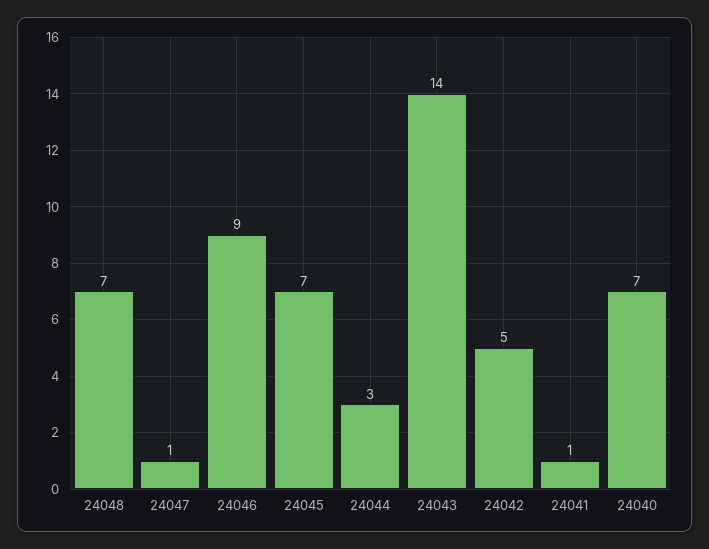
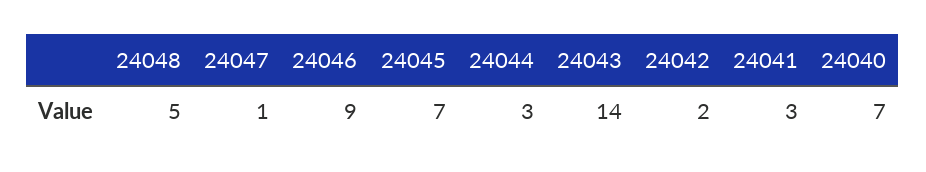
  {
-   "24048": 7,
+   "24048": 5,
    "24047": 1,
    "24046": 9,
    "24045": 7,
    "24044": 3,
    "24043": 14,
-   "24042": 5,
+   "24042": 2,
-   "24041": 1,
+   "24041": 3,
    "24040": 7
  }

